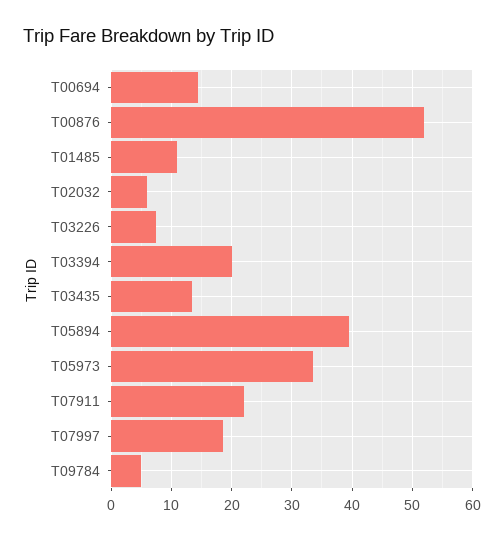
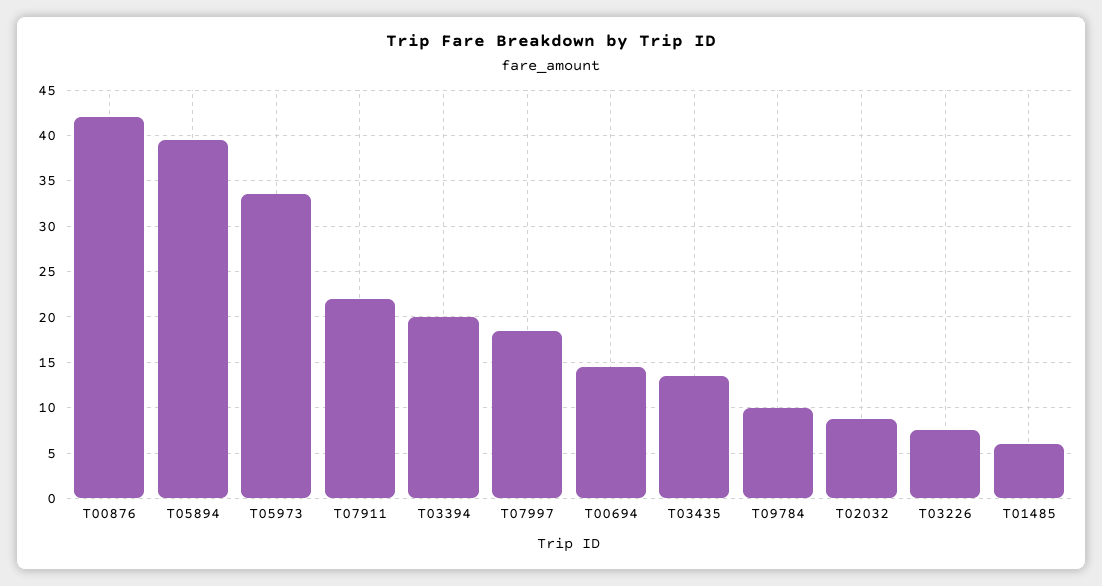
  {
    "T00694": 15,
-   "T00876": 52,
+   "T00876": 42,
-   "T01485": 11,
+   "T01485": 6,
-   "T02032": 6,
+   "T02032": 9,
    "T03226": 8,
    "T03394": 20,
    "T03435": 14,
    "T05894": 40,
    "T05973": 34,
    "T07911": 22,
    "T07997": 19,
-   "T09784": 5
+   "T09784": 10
  }

